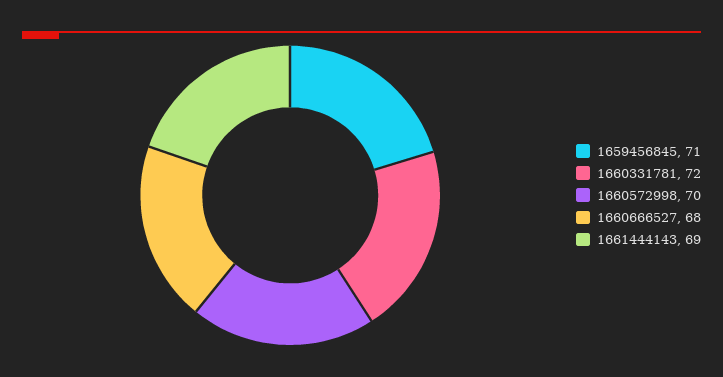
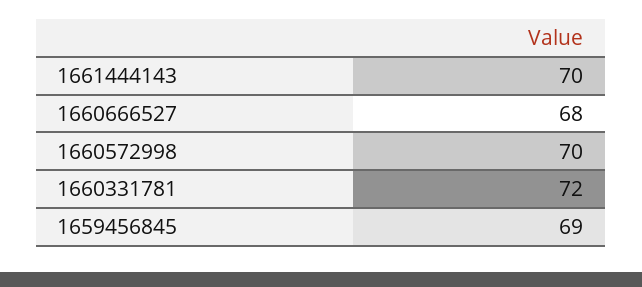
  {
-   "1659456845": 71,
+   "1659456845": 69,
    "1660331781": 72,
    "1660572998": 70,
    "1660666527": 68,
-   "1661444143": 69
+   "1661444143": 70
  }

